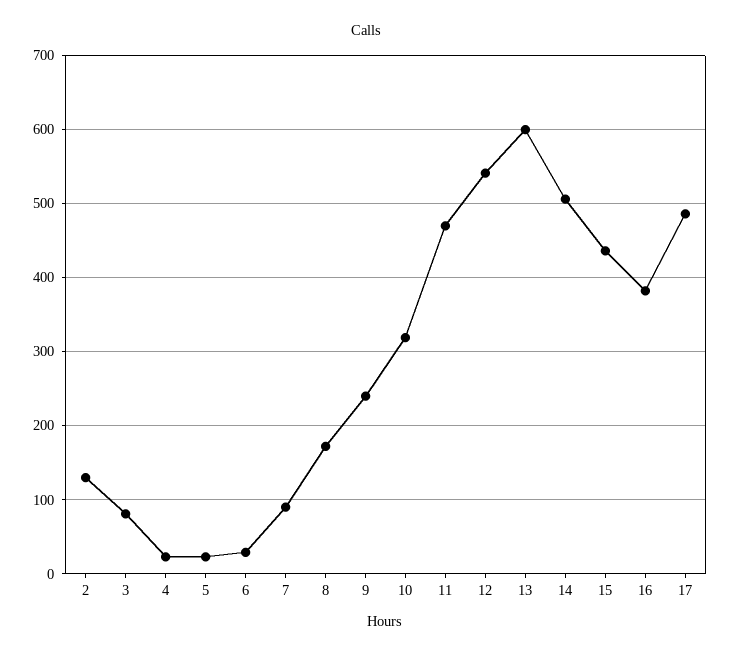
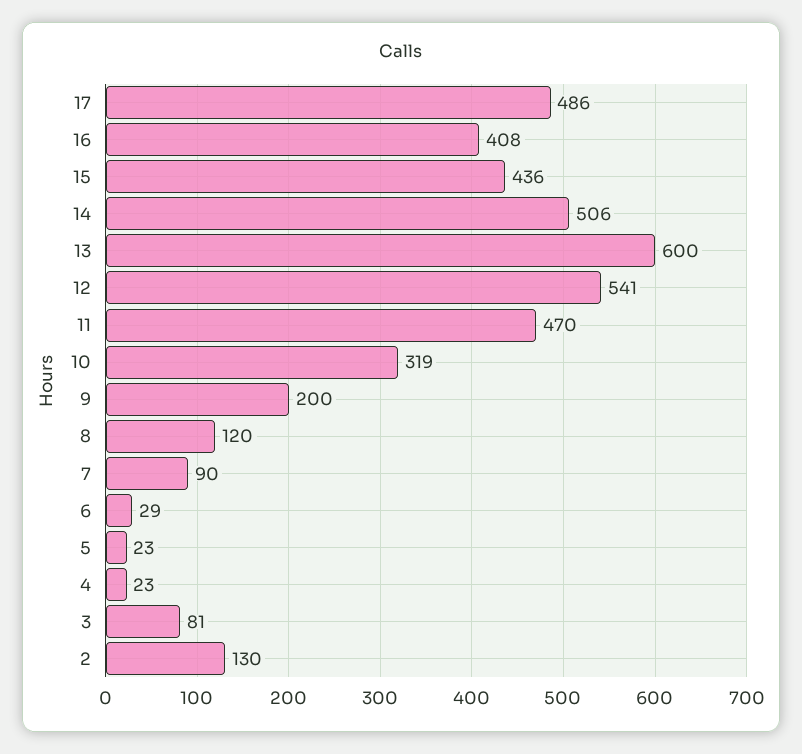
  {
    "2": 130,
    "3": 81,
    "4": 23,
    "5": 23,
    "6": 29,
    "7": 90,
-   "8": 170,
+   "8": 120,
-   "9": 240,
+   "9": 200,
    "10": 319,
    "11": 470,
    "12": 541,
    "13": 600,
    "14": 506,
    "15": 436,
-   "16": 380,
+   "16": 408,
    "17": 486
  }

